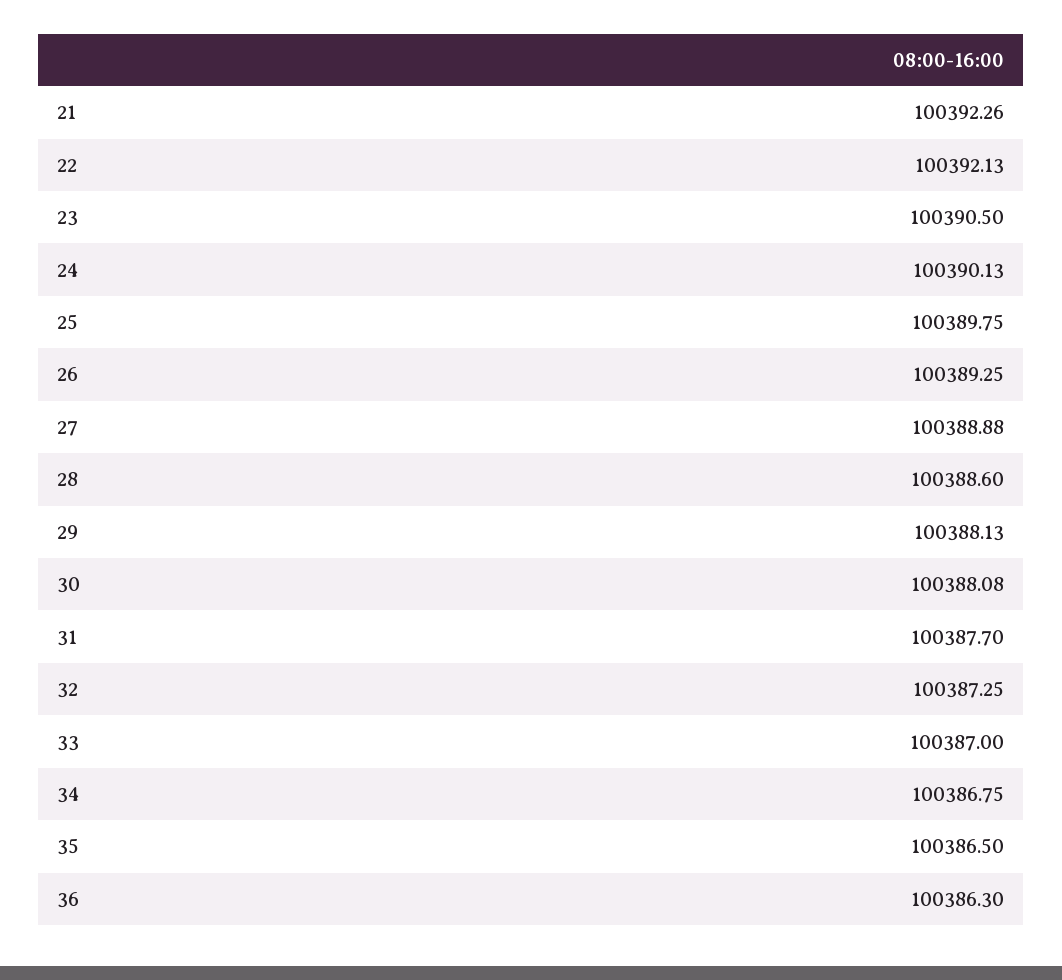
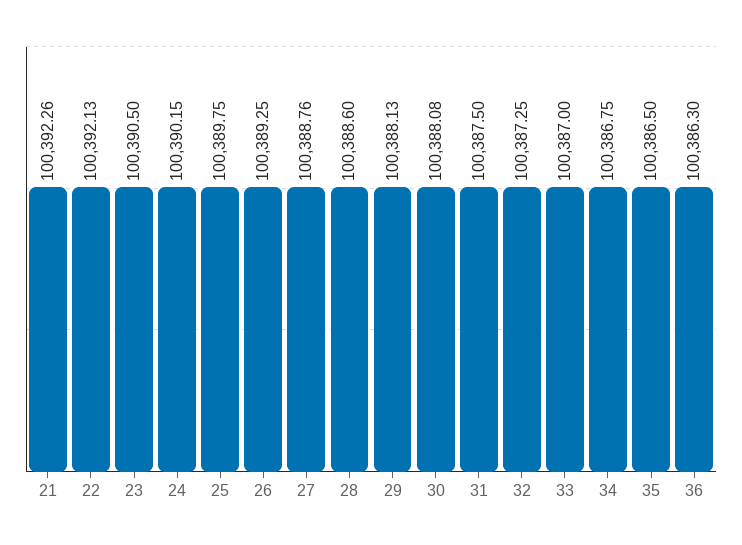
  {
    "21": 100392.26,
    "22": 100392.13,
    "23": 100390.5,
-   "24": 100390.13,
+   "24": 100390.15,
    "25": 100389.75,
    "26": 100389.25,
-   "27": 100388.88,
+   "27": 100388.76,
    "28": 100388.6,
    "29": 100388.13,
    "30": 100388.08,
-   "31": 100387.7,
+   "31": 100387.5,
    "32": 100387.25,
    "33": 100387,
    "34": 100386.75,
    "35": 100386.5,
    "36": 100386.3
  }

